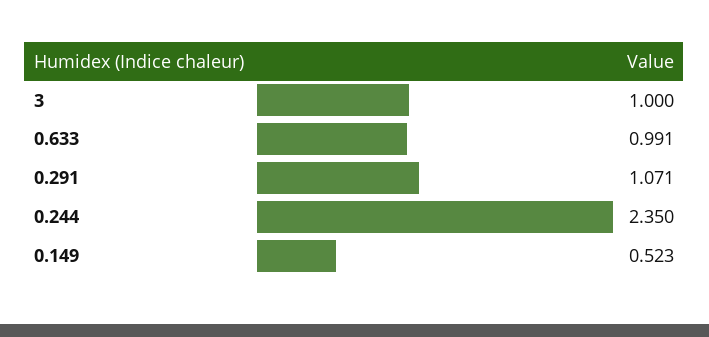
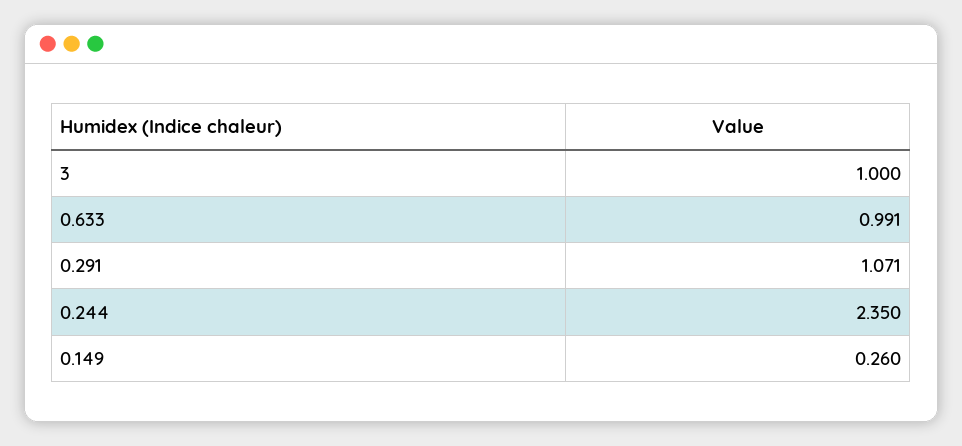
  {
    "3": 1,
    "0.633": 0.991,
    "0.291": 1.071,
    "0.244": 2.35,
-   "0.149": 0.523
+   "0.149": 0.26
  }

